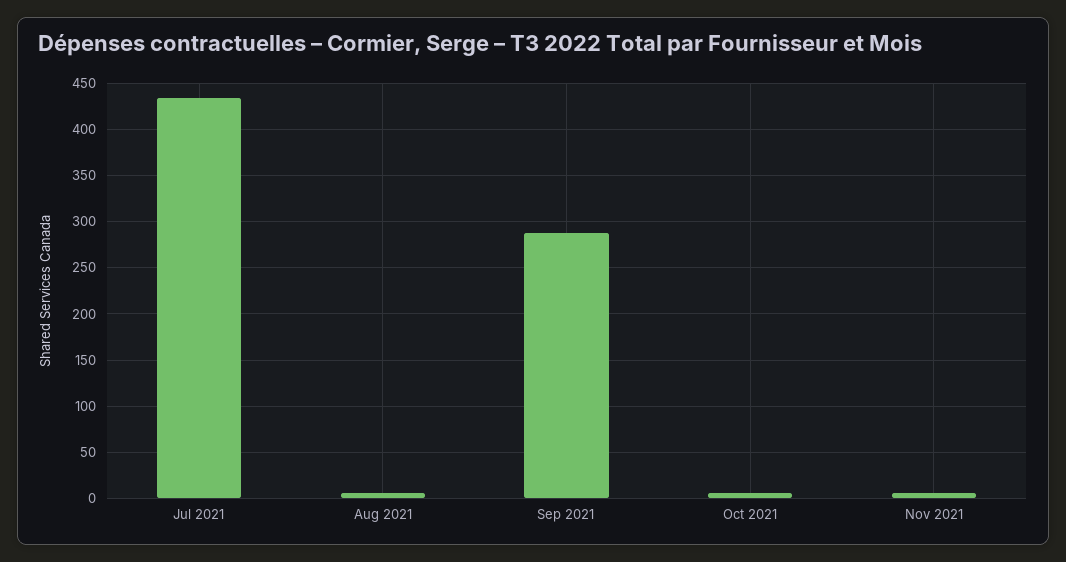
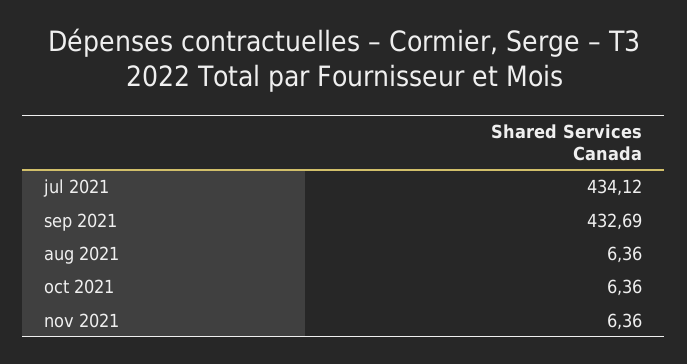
  {
    "Jul 2021": 434.12,
    "Aug 2021": 6.36,
-   "Sep 2021": 290,
+   "Sep 2021": 432.69,
    "Oct 2021": 6.36,
    "Nov 2021": 6.36
  }

